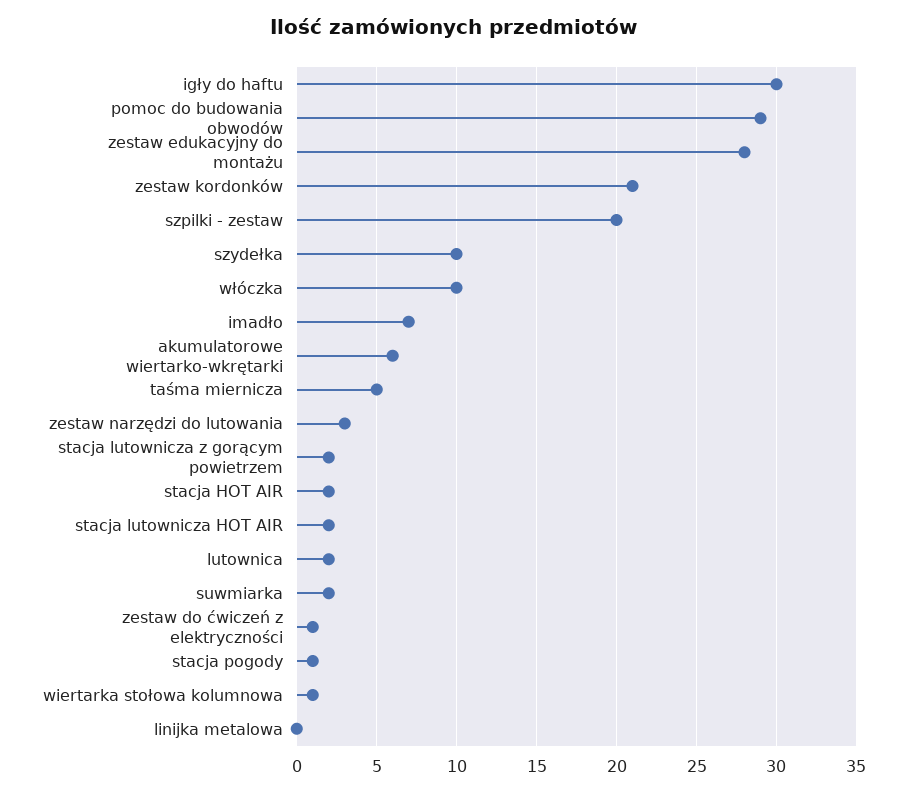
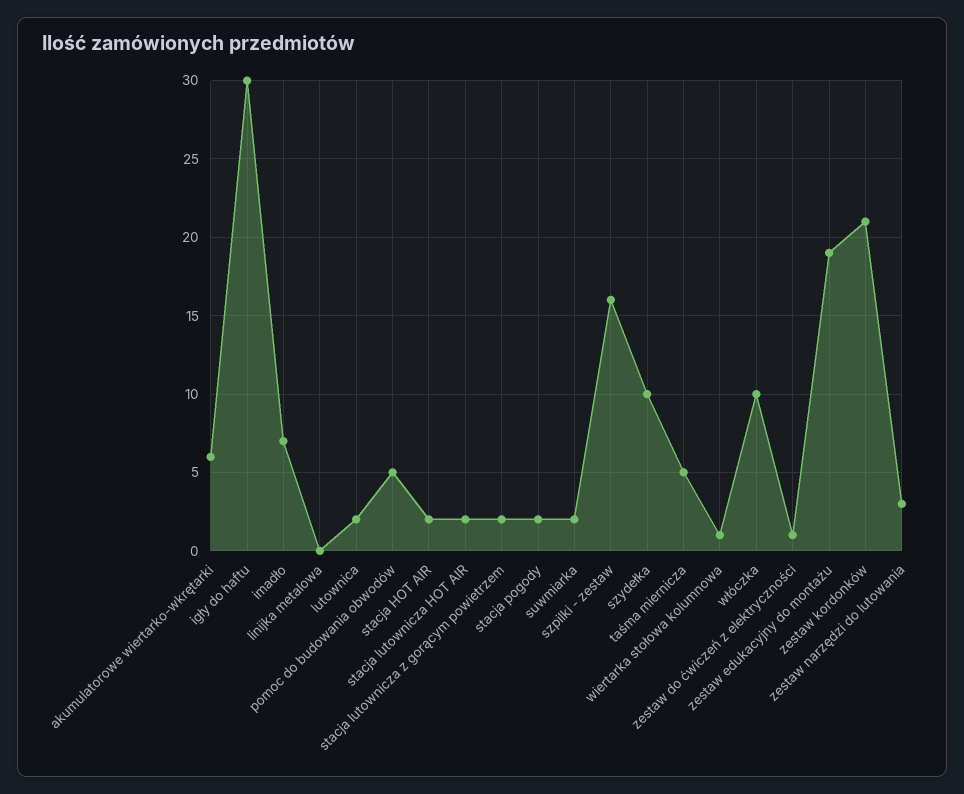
  {
    "igły do haftu": 30,
-   "pomoc do budowania obwodów": 29,
+   "pomoc do budowania obwodów": 5,
-   "zestaw edukacyjny do montażu": 28,
+   "zestaw edukacyjny do montażu": 19,
    "zestaw kordonków": 21,
-   "szpilki - zestaw": 20,
+   "szpilki - zestaw": 16,
    "szydełka": 10,
    "włóczka": 10,
    "imadło": 7,
    "akumulatorowe wiertarko-wkrętarki": 6,
    "taśma miernicza": 5,
    "zestaw narzędzi do lutowania": 3,
    "stacja lutownicza z gorącym powietrzem": 2,
    "stacja HOT AIR": 2,
    "stacja lutownicza HOT AIR": 2,
    "lutownica": 2,
    "suwmiarka": 2,
    "zestaw do ćwiczeń z elektryczności": 1,
-   "stacja pogody": 1,
+   "stacja pogody": 2,
    "wiertarka stołowa kolumnowa": 1,
    "linijka metalowa": 0
  }

